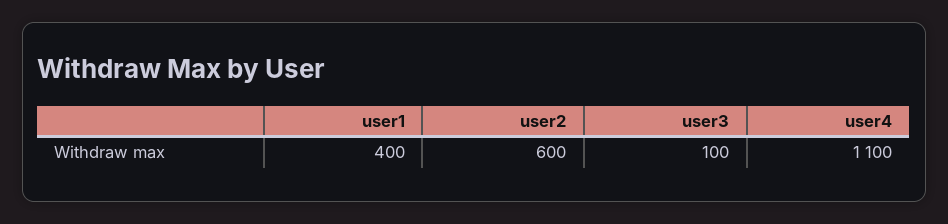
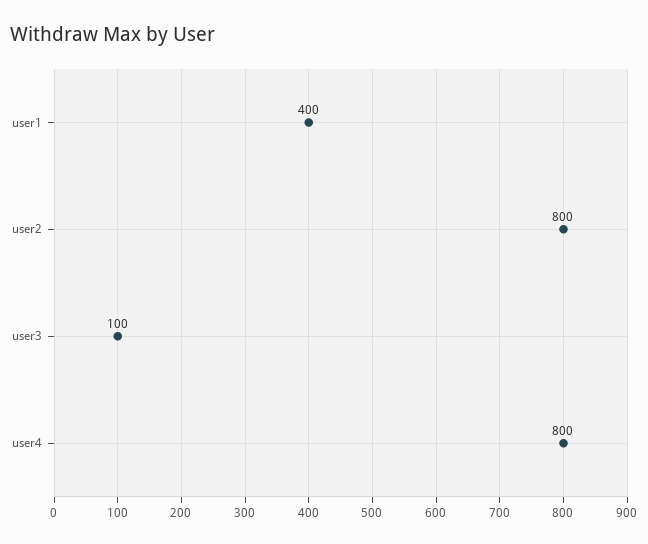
  {
    "user1": 400,
-   "user2": 600,
+   "user2": 800,
    "user3": 100,
-   "user4": 1100
+   "user4": 800
  }

